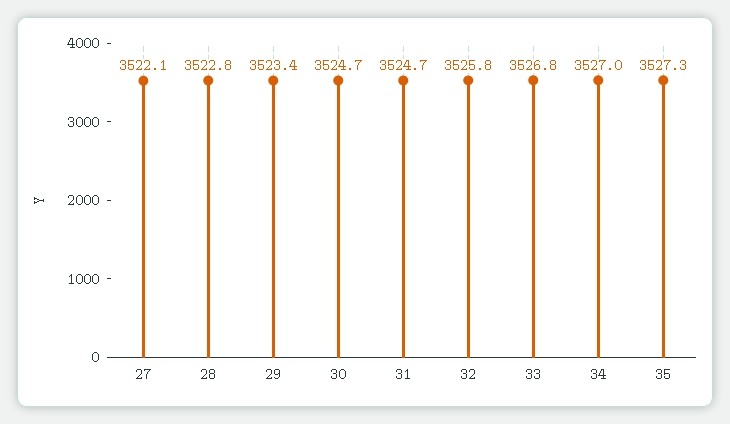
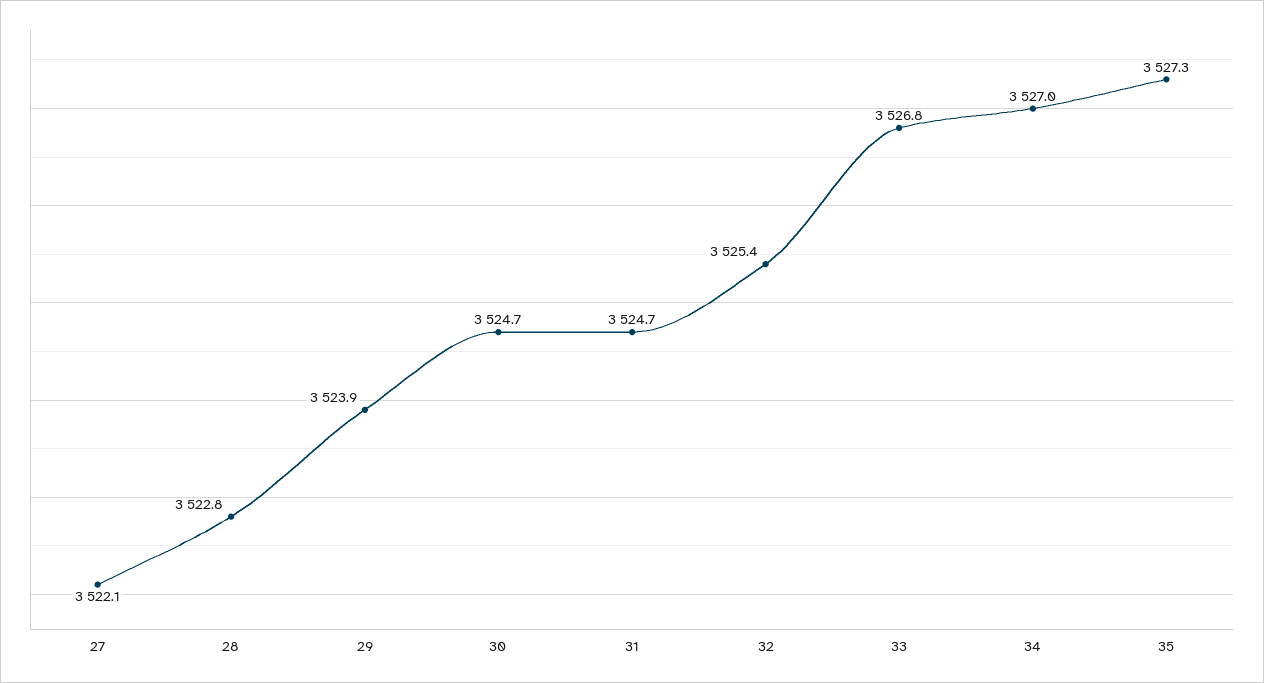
  {
    "27": 3522.1,
    "28": 3522.8,
-   "29": 3523.4,
+   "29": 3523.9,
    "30": 3524.7,
    "31": 3524.7,
-   "32": 3525.8,
+   "32": 3525.4,
    "33": 3526.8,
    "34": 3527,
    "35": 3527.3
  }

